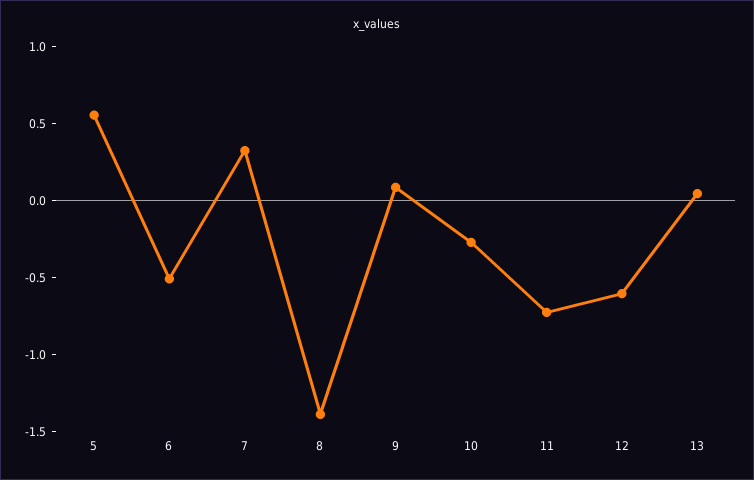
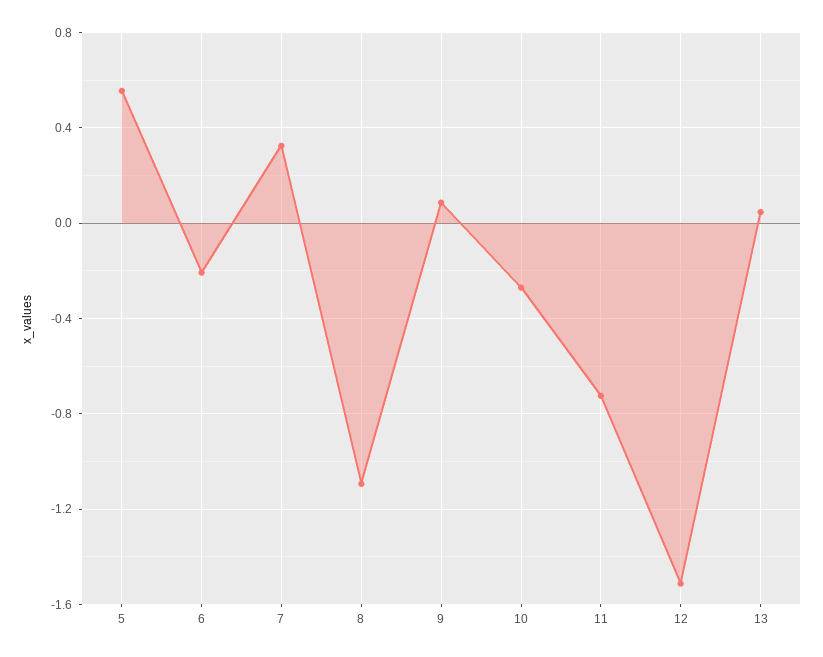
  {
    "5": 0.55,
-   "6": -0.5,
+   "6": -0.2,
    "7": 0.3,
-   "8": -1.4,
+   "8": -1.1,
    "9": 0.1,
    "10": -0.25,
    "11": -0.75,
-   "12": -0.6,
+   "12": -1.5,
    "13": 0.05
  }

